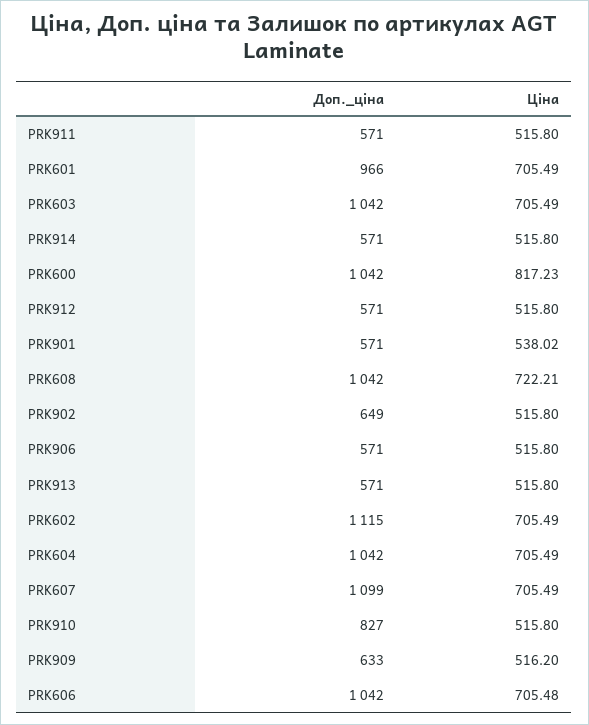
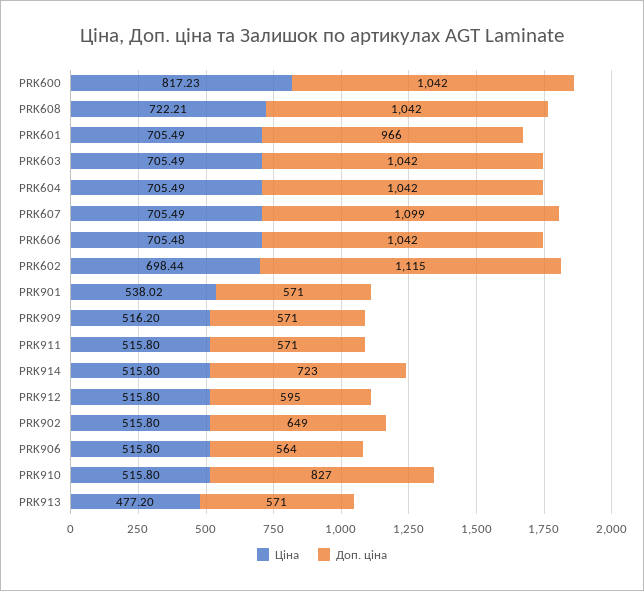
  {
    "Доп._ціна": {
      "PRK911": 571,
      "PRK601": 966,
      "PRK603": 1042,
-     "PRK914": 571,
+     "PRK914": 723,
      "PRK600": 1042,
-     "PRK912": 571,
+     "PRK912": 595,
      "PRK901": 571,
      "PRK608": 1042,
      "PRK902": 649,
-     "PRK906": 571,
+     "PRK906": 564,
      "PRK913": 571,
      "PRK602": 1115,
      "PRK604": 1042,
      "PRK607": 1099,
      "PRK910": 827,
-     "PRK909": 633,
+     "PRK909": 571,
      "PRK606": 1042
    },
    "Ціна": {
      "PRK911": 515.8,
      "PRK601": 705.49,
      "PRK603": 705.49,
      "PRK914": 515.8,
      "PRK600": 817.23,
      "PRK912": 515.8,
      "PRK901": 538.02,
      "PRK608": 722.21,
      "PRK902": 515.8,
      "PRK906": 515.8,
-     "PRK913": 515.8,
+     "PRK913": 477.2,
-     "PRK602": 705.49,
+     "PRK602": 698.44,
      "PRK604": 705.49,
      "PRK607": 705.49,
      "PRK910": 515.8,
      "PRK909": 516.2,
      "PRK606": 705.48
    }
  }

